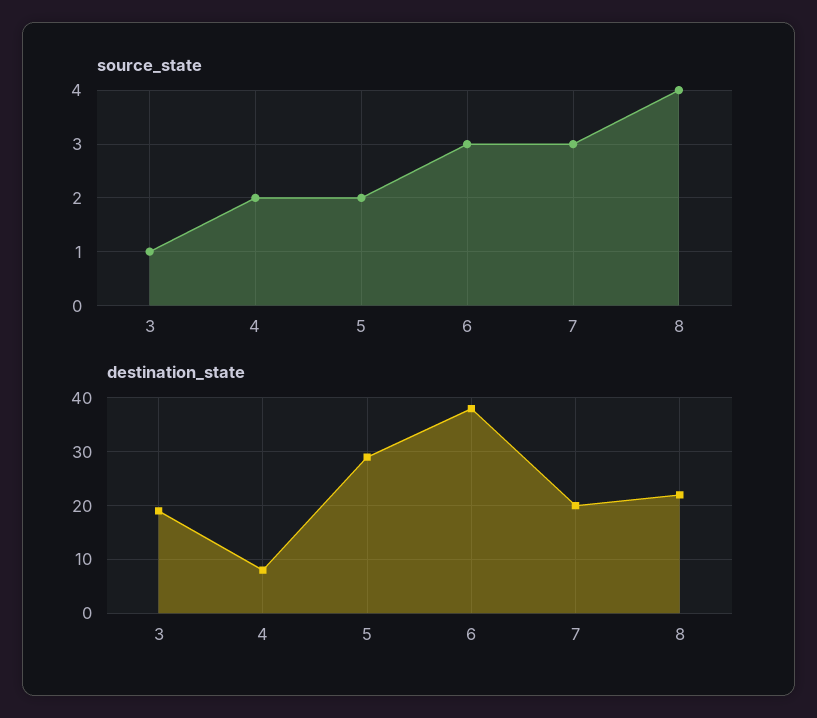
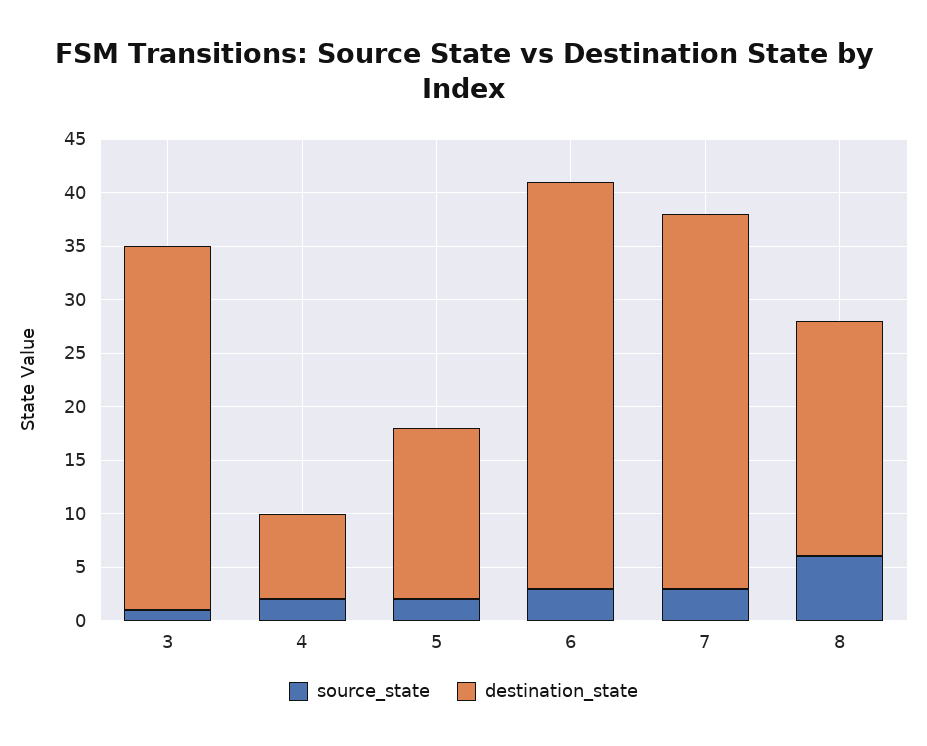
  {
    "source_state": {
      "3": 1,
      "4": 2,
      "5": 2,
      "6": 3,
      "7": 3,
-     "8": 4
+     "8": 6
    },
    "destination_state": {
-     "3": 20,
+     "3": 34,
      "4": 8,
-     "5": 30,
+     "5": 16,
      "6": 38,
-     "7": 20,
+     "7": 35,
      "8": 22
    }
  }

